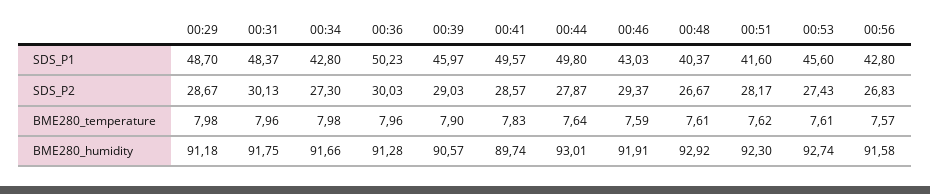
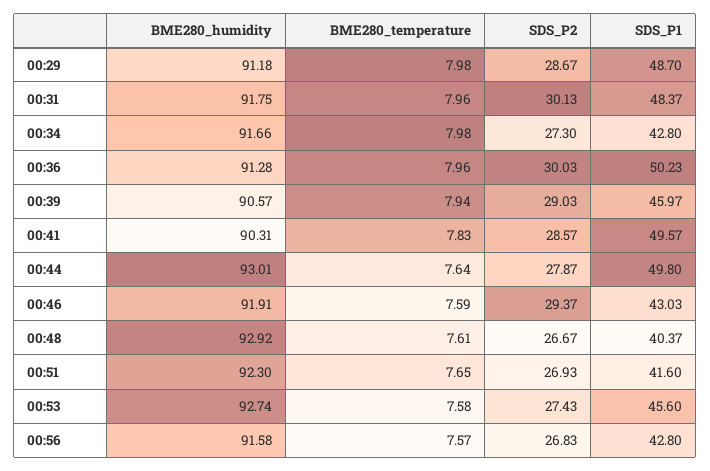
  {
    "00:29": {
      "SDS_P1": 48.7,
      "SDS_P2": 28.67,
      "BME280_temperature": 7.98,
      "BME280_humidity": 91.18
    },
    "00:31": {
      "SDS_P1": 48.37,
      "SDS_P2": 30.13,
      "BME280_temperature": 7.96,
      "BME280_humidity": 91.75
    },
    "00:34": {
      "SDS_P1": 42.8,
      "SDS_P2": 27.3,
      "BME280_temperature": 7.98,
      "BME280_humidity": 91.66
    },
    "00:36": {
      "SDS_P1": 50.23,
      "SDS_P2": 30.03,
      "BME280_temperature": 7.96,
      "BME280_humidity": 91.28
    },
    "00:39": {
      "SDS_P1": 45.97,
      "SDS_P2": 29.03,
-     "BME280_temperature": 7.9,
+     "BME280_temperature": 7.94,
      "BME280_humidity": 90.57
    },
    "00:41": {
      "SDS_P1": 49.57,
      "SDS_P2": 28.57,
      "BME280_temperature": 7.83,
-     "BME280_humidity": 89.74
+     "BME280_humidity": 90.31
    },
    "00:44": {
      "SDS_P1": 49.8,
      "SDS_P2": 27.87,
      "BME280_temperature": 7.64,
      "BME280_humidity": 93.01
    },
    "00:46": {
      "SDS_P1": 43.03,
      "SDS_P2": 29.37,
      "BME280_temperature": 7.59,
      "BME280_humidity": 91.91
    },
    "00:48": {
      "SDS_P1": 40.37,
      "SDS_P2": 26.67,
      "BME280_temperature": 7.61,
      "BME280_humidity": 92.92
    },
    "00:51": {
      "SDS_P1": 41.6,
-     "SDS_P2": 28.17,
+     "SDS_P2": 26.93,
-     "BME280_temperature": 7.62,
+     "BME280_temperature": 7.65,
      "BME280_humidity": 92.3
    },
    "00:53": {
      "SDS_P1": 45.6,
      "SDS_P2": 27.43,
-     "BME280_temperature": 7.61,
+     "BME280_temperature": 7.58,
      "BME280_humidity": 92.74
    },
    "00:56": {
      "SDS_P1": 42.8,
      "SDS_P2": 26.83,
      "BME280_temperature": 7.57,
      "BME280_humidity": 91.58
    }
  }

